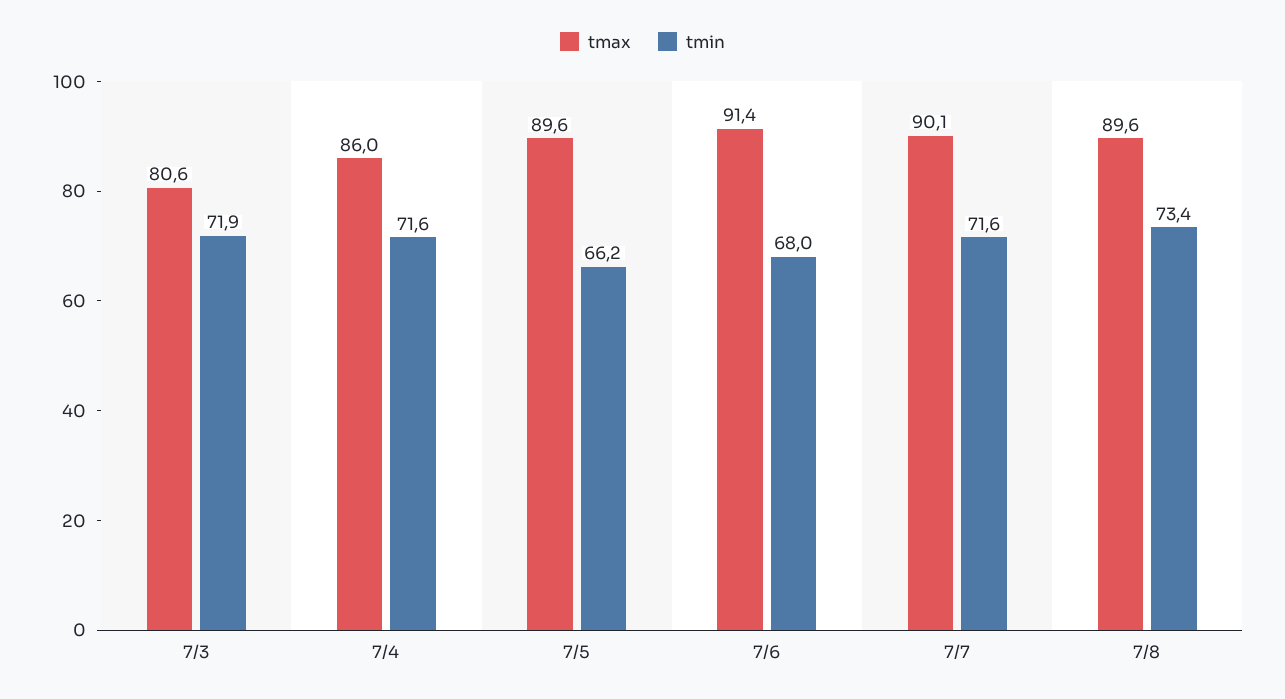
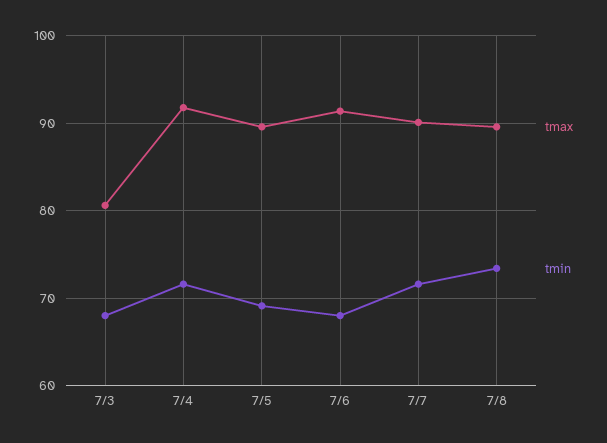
  {
    "tmax": {
      "7/3": 80.6,
-     "7/4": 86,
+     "7/4": 92,
      "7/5": 89.6,
      "7/6": 91.4,
      "7/7": 90.1,
      "7/8": 89.6
    },
    "tmin": {
-     "7/3": 71.9,
+     "7/3": 68,
      "7/4": 71.6,
-     "7/5": 66.2,
+     "7/5": 69,
      "7/6": 68,
      "7/7": 71.6,
      "7/8": 73.4
    }
  }

